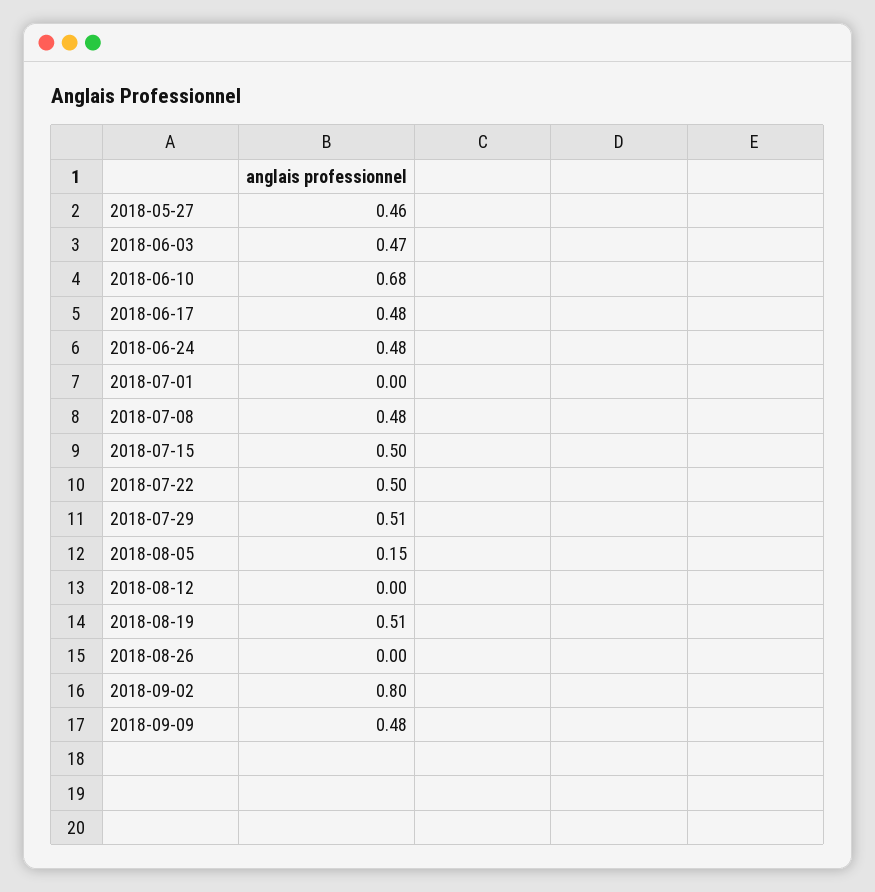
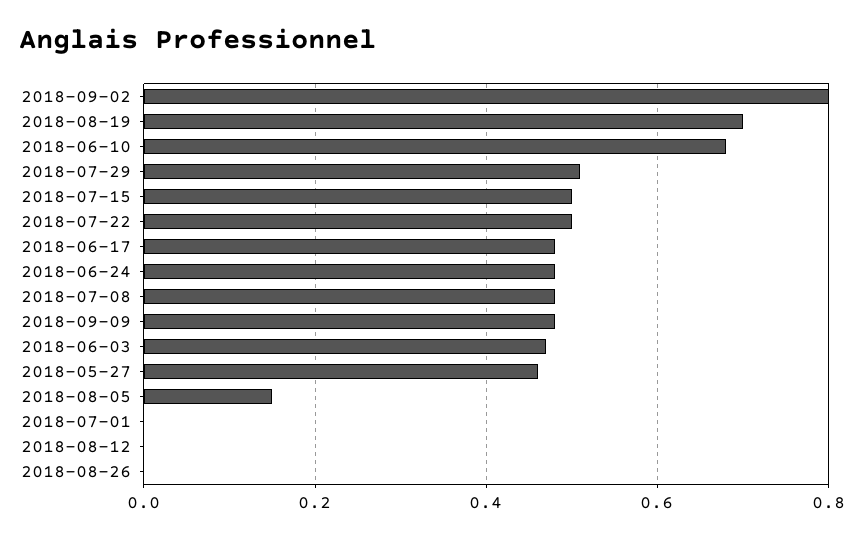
  {
    "2018-05-27": 0.46,
    "2018-06-03": 0.47,
    "2018-06-10": 0.68,
    "2018-06-17": 0.48,
    "2018-06-24": 0.48,
    "2018-07-01": 0,
    "2018-07-08": 0.48,
    "2018-07-15": 0.5,
    "2018-07-22": 0.5,
    "2018-07-29": 0.51,
    "2018-08-05": 0.15,
    "2018-08-12": 0,
-   "2018-08-19": 0.51,
+   "2018-08-19": 0.7,
    "2018-08-26": 0,
    "2018-09-02": 0.8,
    "2018-09-09": 0.48
  }

